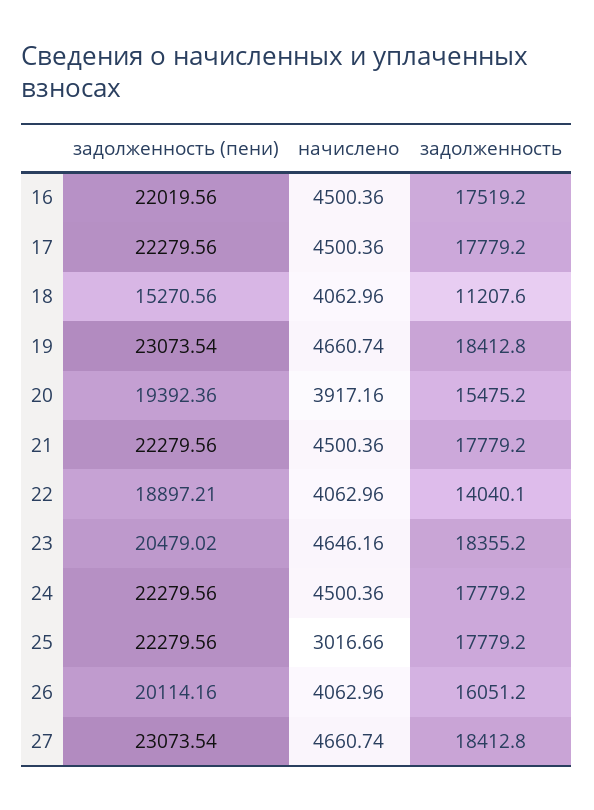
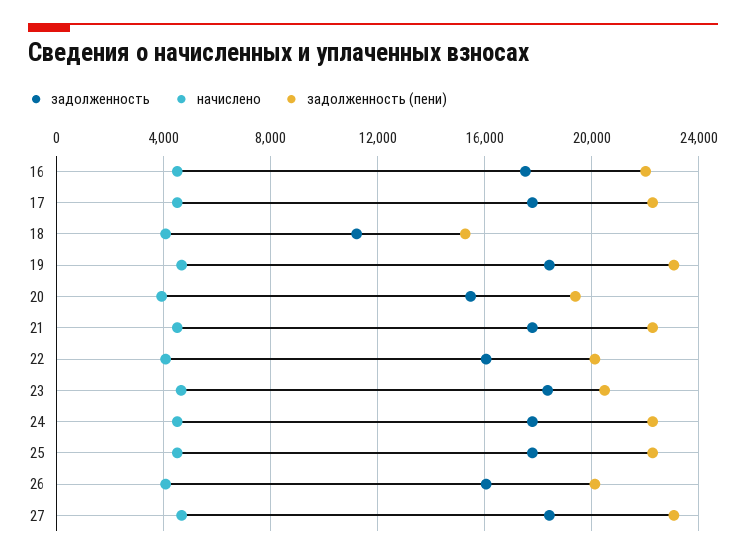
  {
    "задолженность (пени)": {
      "16": 22019.56,
      "17": 22279.56,
      "18": 15270.56,
      "19": 23073.54,
      "20": 19392.36,
      "21": 22279.56,
-     "22": 18897.21,
+     "22": 20000,
      "23": 20479.02,
      "24": 22279.56,
      "25": 22279.56,
      "26": 20114.16,
      "27": 23073.54
    },
    "начислено": {
      "16": 4500.36,
      "17": 4500.36,
      "18": 4062.96,
      "19": 4660.74,
      "20": 3917.16,
      "21": 4500.36,
      "22": 4062.96,
      "23": 4646.16,
      "24": 4500.36,
-     "25": 3016.66,
+     "25": 4500,
      "26": 4062.96,
      "27": 4660.74
    },
    "задолженность": {
      "16": 17519.2,
      "17": 17779.2,
      "18": 11207.6,
      "19": 18412.8,
      "20": 15475.2,
      "21": 17779.2,
-     "22": 14040.1,
+     "22": 16000,
      "23": 18355.2,
      "24": 17779.2,
      "25": 17779.2,
      "26": 16051.2,
      "27": 18412.8
    }
  }

